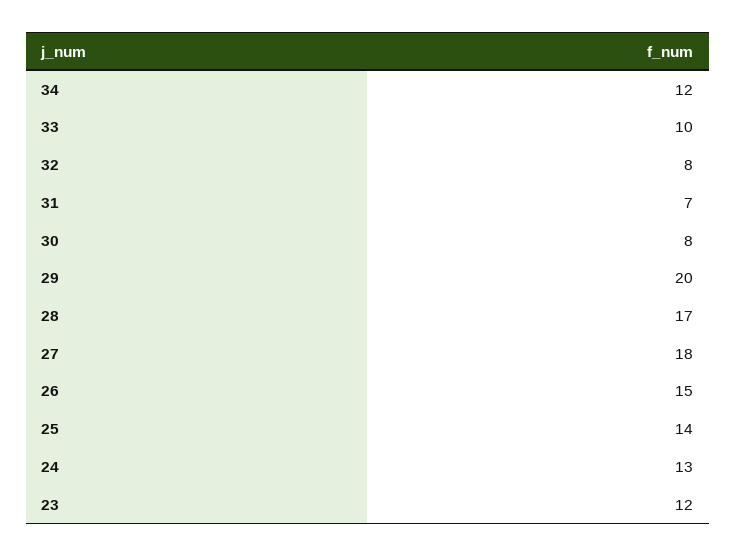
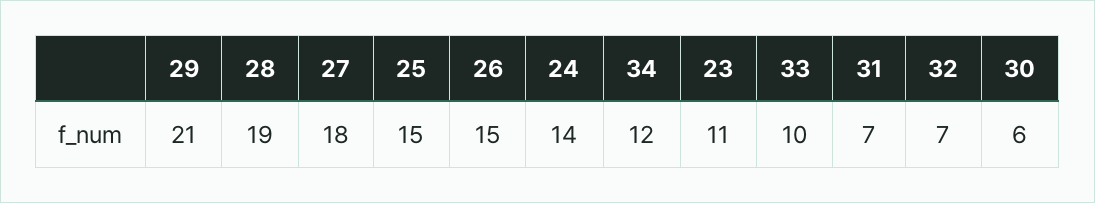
  {
    "34": 12,
    "33": 10,
-   "32": 8,
+   "32": 7,
    "31": 7,
-   "30": 8,
+   "30": 6,
-   "29": 20,
+   "29": 21,
-   "28": 17,
+   "28": 19,
    "27": 18,
    "26": 15,
-   "25": 14,
+   "25": 15,
-   "24": 13,
+   "24": 14,
-   "23": 12
+   "23": 11
  }

